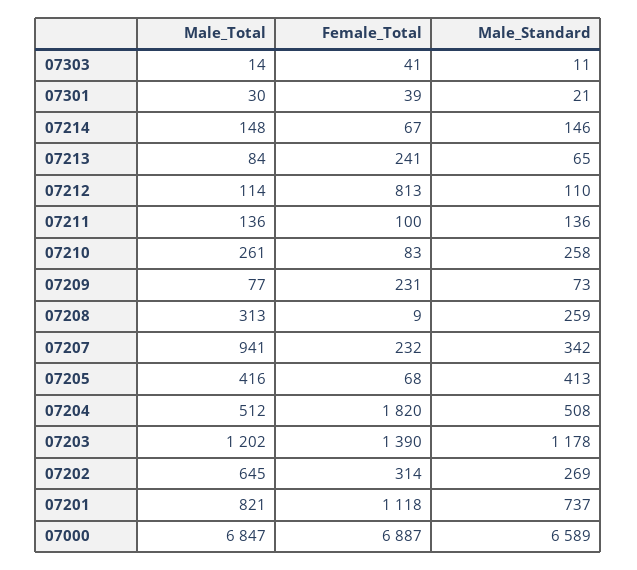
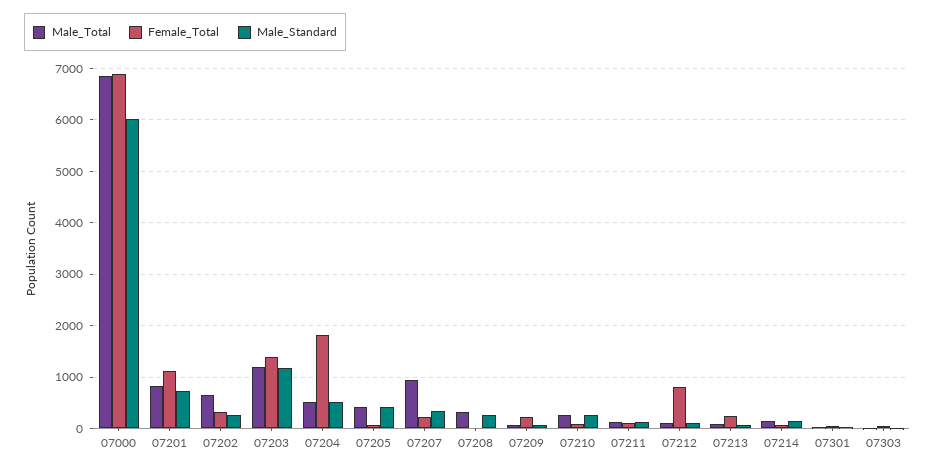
  {
    "Male_Total": {
      "07303": 14,
      "07301": 30,
      "07214": 148,
      "07213": 84,
      "07212": 114,
      "07211": 136,
      "07210": 261,
      "07209": 77,
      "07208": 313,
      "07207": 941,
      "07205": 416,
      "07204": 512,
      "07203": 1202,
      "07202": 645,
      "07201": 821,
      "07000": 6847
    },
    "Female_Total": {
      "07303": 41,
      "07301": 39,
      "07214": 67,
      "07213": 241,
      "07212": 813,
      "07211": 100,
      "07210": 83,
      "07209": 231,
      "07208": 9,
      "07207": 232,
      "07205": 68,
      "07204": 1820,
      "07203": 1390,
      "07202": 314,
      "07201": 1118,
      "07000": 6887
    },
    "Male_Standard": {
      "07303": 11,
      "07301": 21,
      "07214": 146,
      "07213": 65,
      "07212": 110,
      "07211": 136,
      "07210": 258,
      "07209": 73,
      "07208": 259,
      "07207": 342,
      "07205": 413,
      "07204": 508,
      "07203": 1178,
      "07202": 269,
      "07201": 737,
-     "07000": 6589
+     "07000": 6000
    }
  }

